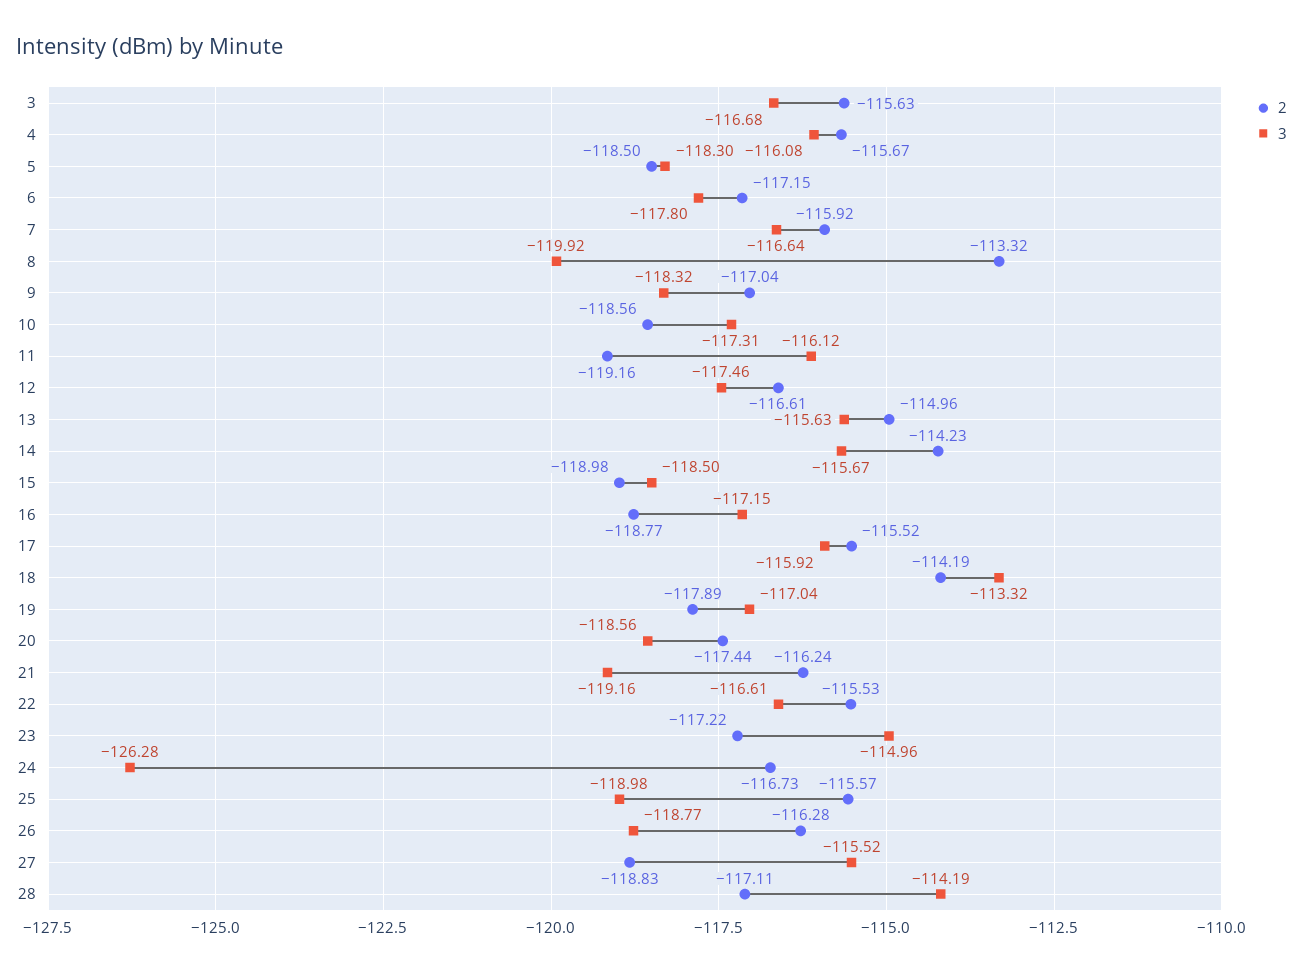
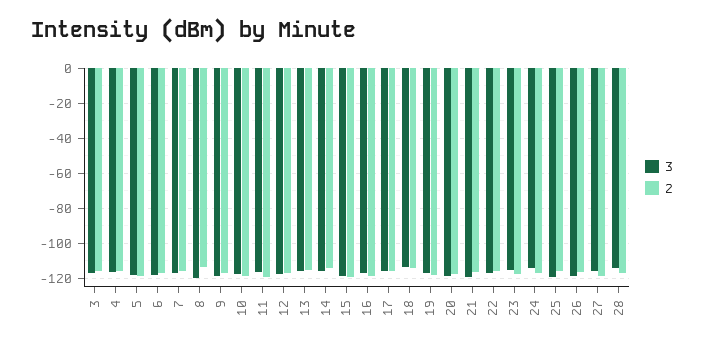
  {
    "2": {
      "3": -115.63,
      "4": -115.67,
      "5": -118.5,
      "6": -117.15,
      "7": -115.92,
      "8": -113.32,
      "9": -117.04,
      "10": -118.56,
      "11": -119.16,
      "12": -116.61,
      "13": -114.96,
      "14": -114.23,
      "15": -118.98,
      "16": -118.77,
      "17": -115.52,
      "18": -114.19,
      "19": -117.89,
      "20": -117.44,
      "21": -116.24,
      "22": -115.53,
      "23": -117.22,
      "24": -116.73,
      "25": -115.57,
      "26": -116.28,
      "27": -118.83,
      "28": -117.11
    },
    "3": {
      "3": -116.68,
      "4": -116.08,
      "5": -118.3,
      "6": -117.8,
      "7": -116.64,
      "8": -119.92,
      "9": -118.32,
      "10": -117.31,
      "11": -116.12,
      "12": -117.46,
      "13": -115.63,
      "14": -115.67,
      "15": -118.5,
      "16": -117.15,
      "17": -115.92,
      "18": -113.32,
      "19": -117.04,
      "20": -118.56,
      "21": -119.16,
      "22": -116.61,
      "23": -114.96,
-     "24": -126.28,
+     "24": -115,
      "25": -118.98,
      "26": -118.77,
      "27": -115.52,
      "28": -114.19
    }
  }

